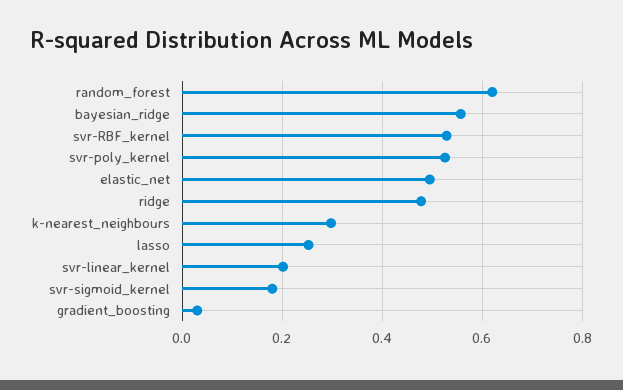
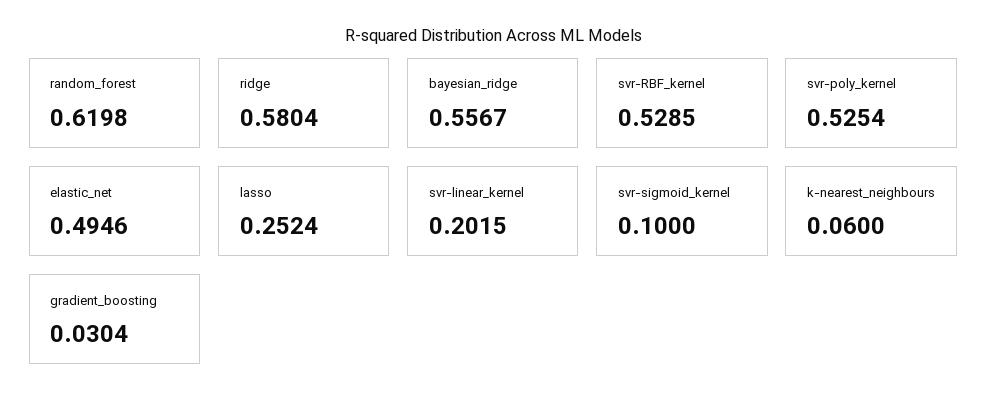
  {
    "random_forest": 0.6198,
    "bayesian_ridge": 0.5567,
    "svr-RBF_kernel": 0.5285,
    "svr-poly_kernel": 0.5254,
    "elastic_net": 0.4946,
-   "ridge": 0.48,
+   "ridge": 0.5804,
-   "k-nearest_neighbours": 0.3,
+   "k-nearest_neighbours": 0.06,
    "lasso": 0.2524,
    "svr-linear_kernel": 0.2015,
-   "svr-sigmoid_kernel": 0.18,
+   "svr-sigmoid_kernel": 0.1,
    "gradient_boosting": 0.0304
  }

